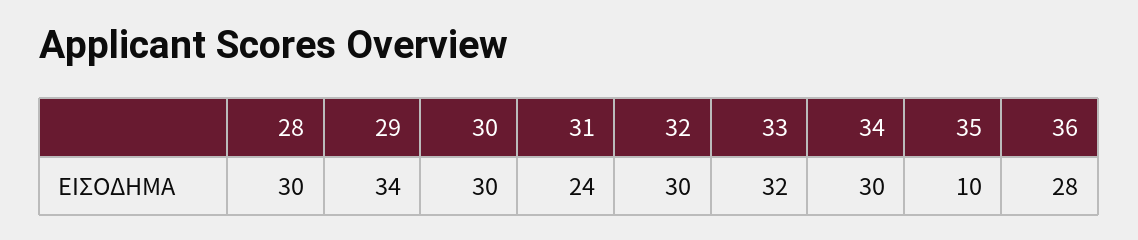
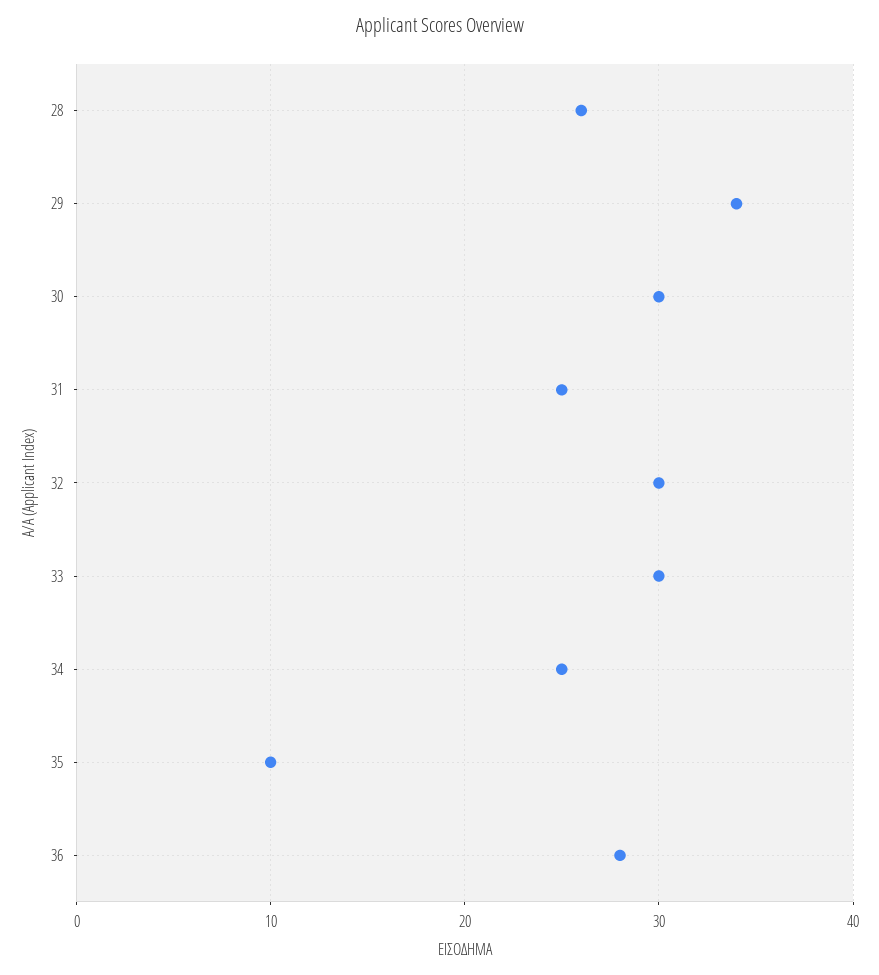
  {
-   "28": 30,
+   "28": 26,
    "29": 34,
    "30": 30,
-   "31": 24,
+   "31": 25,
    "32": 30,
-   "33": 32,
+   "33": 30,
-   "34": 30,
+   "34": 25,
    "35": 10,
    "36": 28
  }

